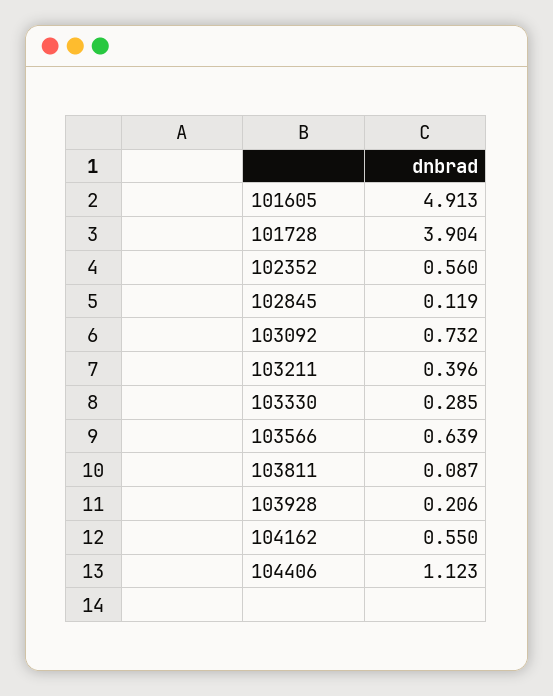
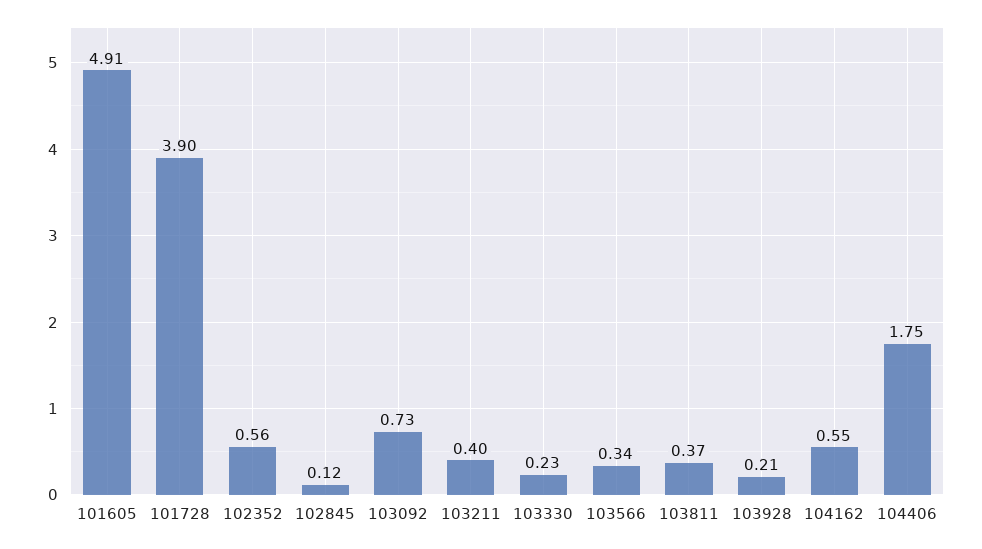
  {
    "101605": 4.913,
    "101728": 3.904,
    "102352": 0.56,
    "102845": 0.119,
    "103092": 0.732,
    "103211": 0.396,
-   "103330": 0.285,
+   "103330": 0.23,
-   "103566": 0.639,
+   "103566": 0.34,
-   "103811": 0.087,
+   "103811": 0.37,
    "103928": 0.206,
    "104162": 0.55,
-   "104406": 1.123
+   "104406": 1.75
  }

